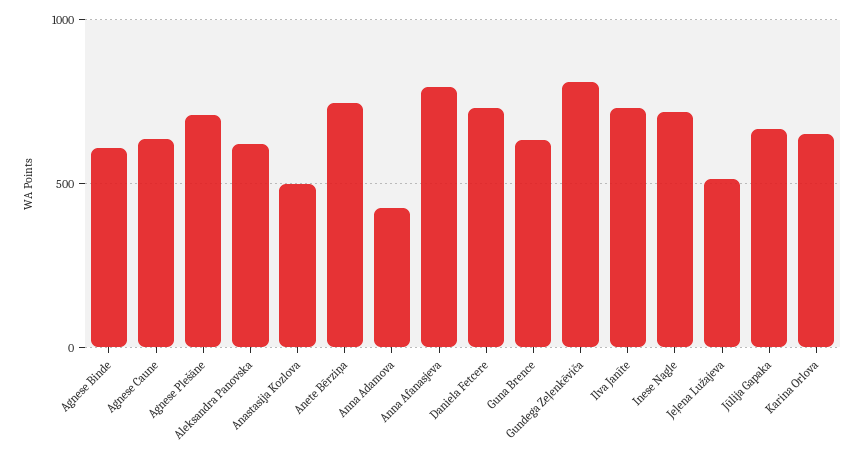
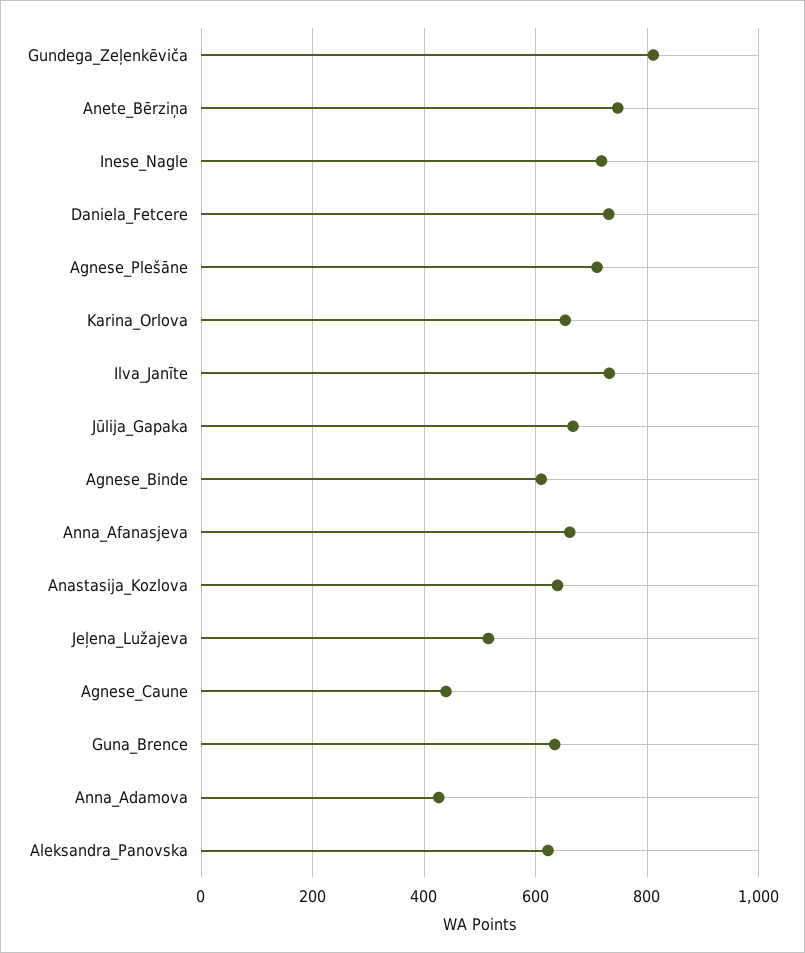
  {
    "Agnese Binde": 620,
-   "Agnese Caune": 650,
+   "Agnese Caune": 440,
    "Agnese Plešāne": 720,
    "Aleksandra Panovska": 620,
-   "Anastasija Kozlova": 500,
+   "Anastasija Kozlova": 640,
    "Anete Bērziņa": 740,
    "Anna Adamova": 420,
-   "Anna Afanasjeva": 800,
+   "Anna Afanasjeva": 660,
    "Daniela Fetcere": 740,
    "Guna Brence": 640,
    "Gundega Zeļenkēviča": 820,
    "Ilva Janīte": 740,
    "Inese Nagle": 720,
    "Jeļena Lužajeva": 520,
    "Jūlija Gapaka": 660,
    "Karina Orlova": 660
  }

